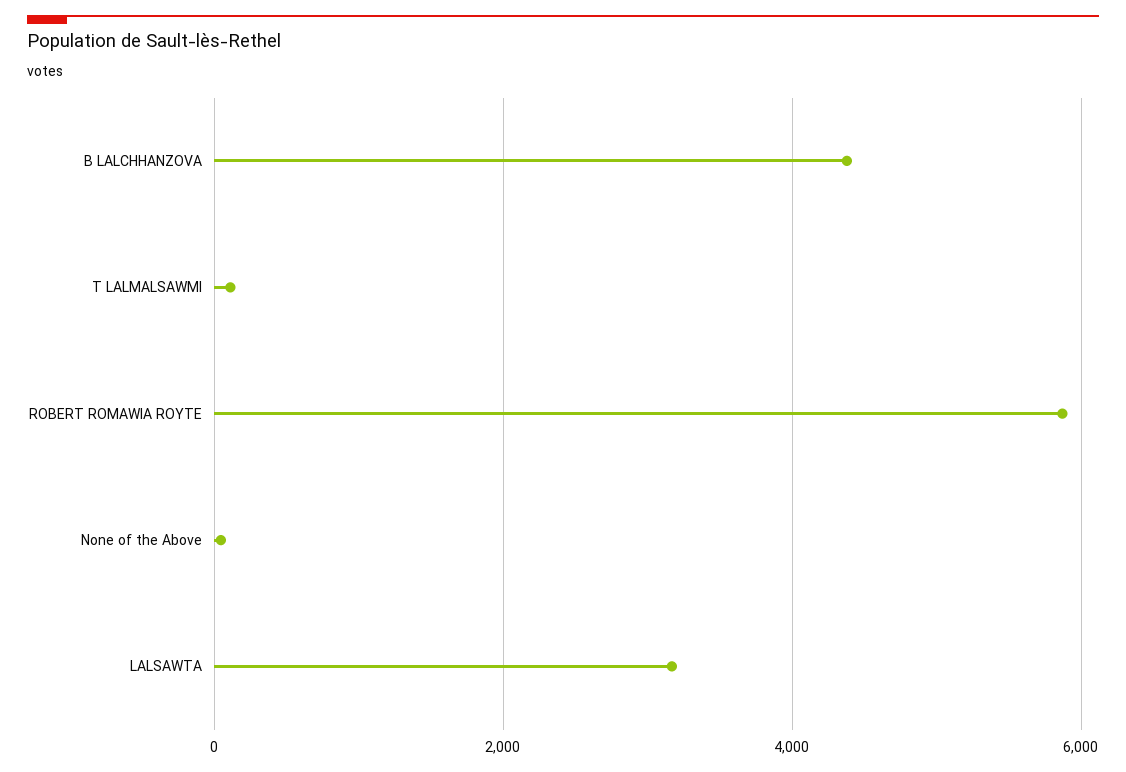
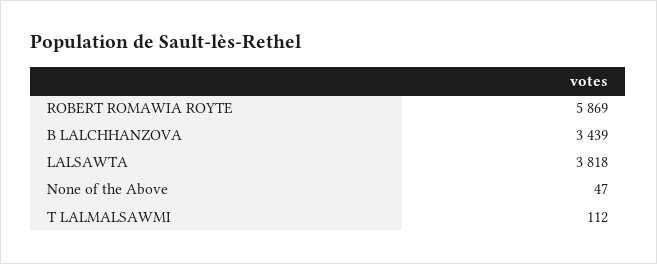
  {
-   "B LALCHHANZOVA": 4400,
+   "B LALCHHANZOVA": 3439,
    "T LALMALSAWMI": 112,
    "ROBERT ROMAWIA ROYTE": 5869,
    "None of the Above": 47,
-   "LALSAWTA": 3200
+   "LALSAWTA": 3818
  }

